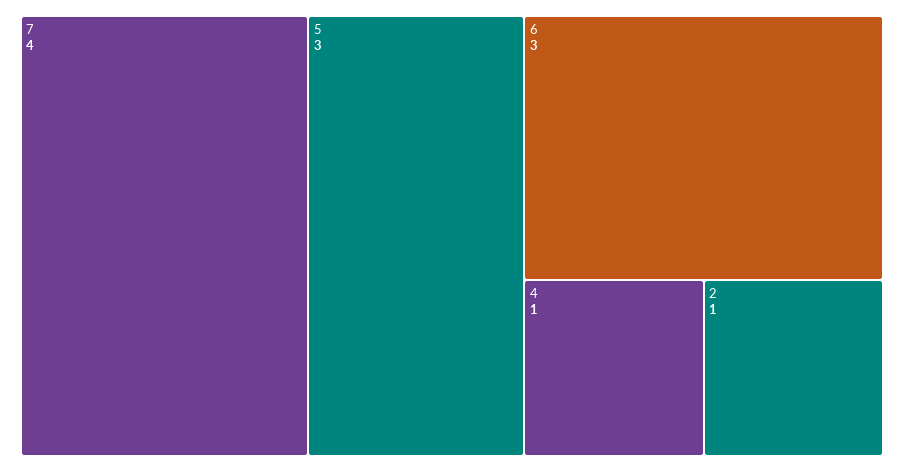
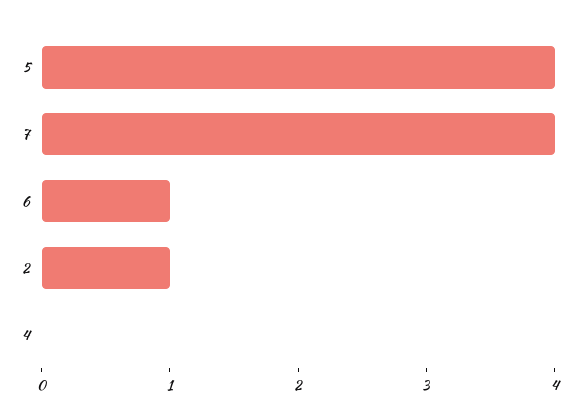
  {
    "7": 4,
-   "5": 3,
+   "5": 4,
-   "6": 3,
+   "6": 1,
-   "4": 1,
+   "4": 0,
    "2": 1
  }

